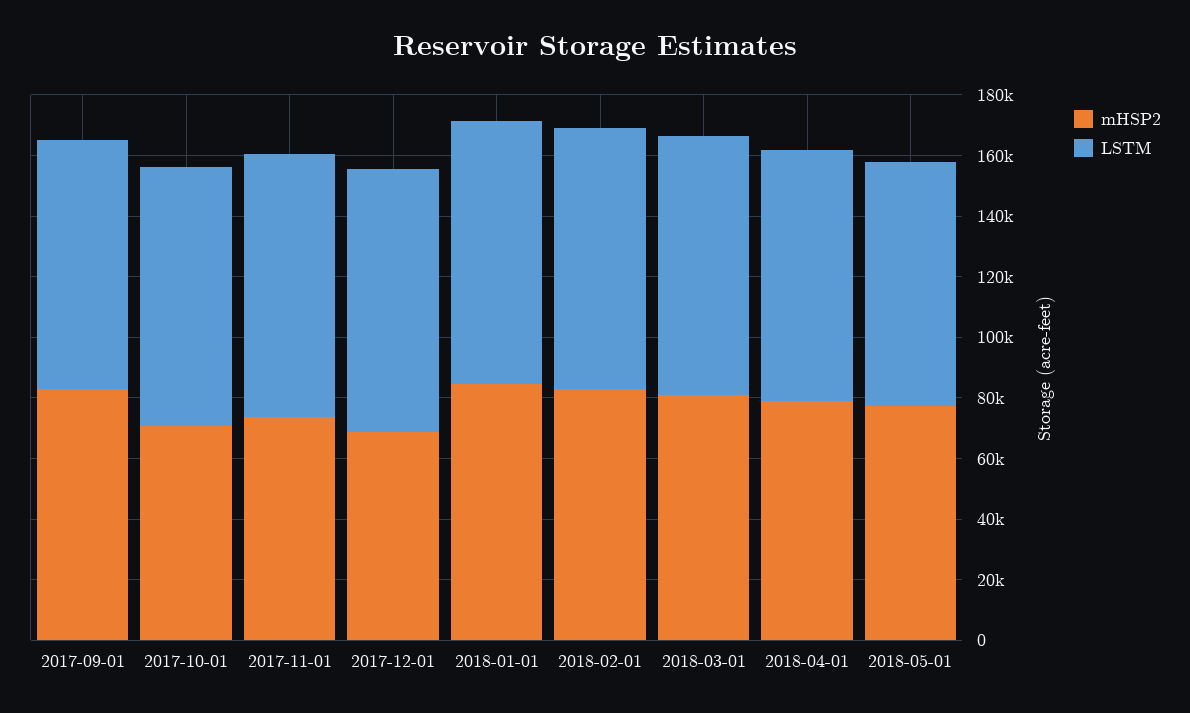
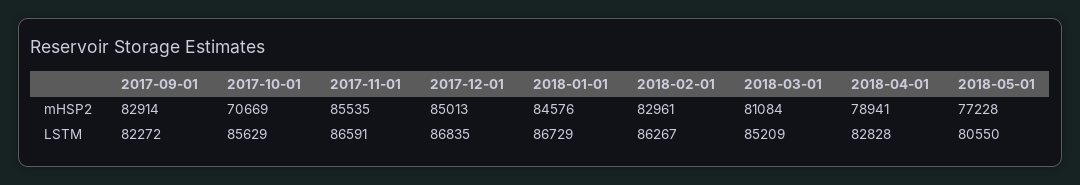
  {
    "mHSP2": {
      "2017-09-01": 82914,
      "2017-10-01": 70669,
-     "2017-11-01": 75000,
+     "2017-11-01": 85535,
-     "2017-12-01": 70000,
+     "2017-12-01": 85013,
      "2018-01-01": 84576,
      "2018-02-01": 82961,
      "2018-03-01": 81084,
      "2018-04-01": 78941,
      "2018-05-01": 77228
    },
    "LSTM": {
      "2017-09-01": 82272,
      "2017-10-01": 85629,
      "2017-11-01": 86591,
      "2017-12-01": 86835,
      "2018-01-01": 86729,
      "2018-02-01": 86267,
      "2018-03-01": 85209,
      "2018-04-01": 82828,
      "2018-05-01": 80550
    }
  }

